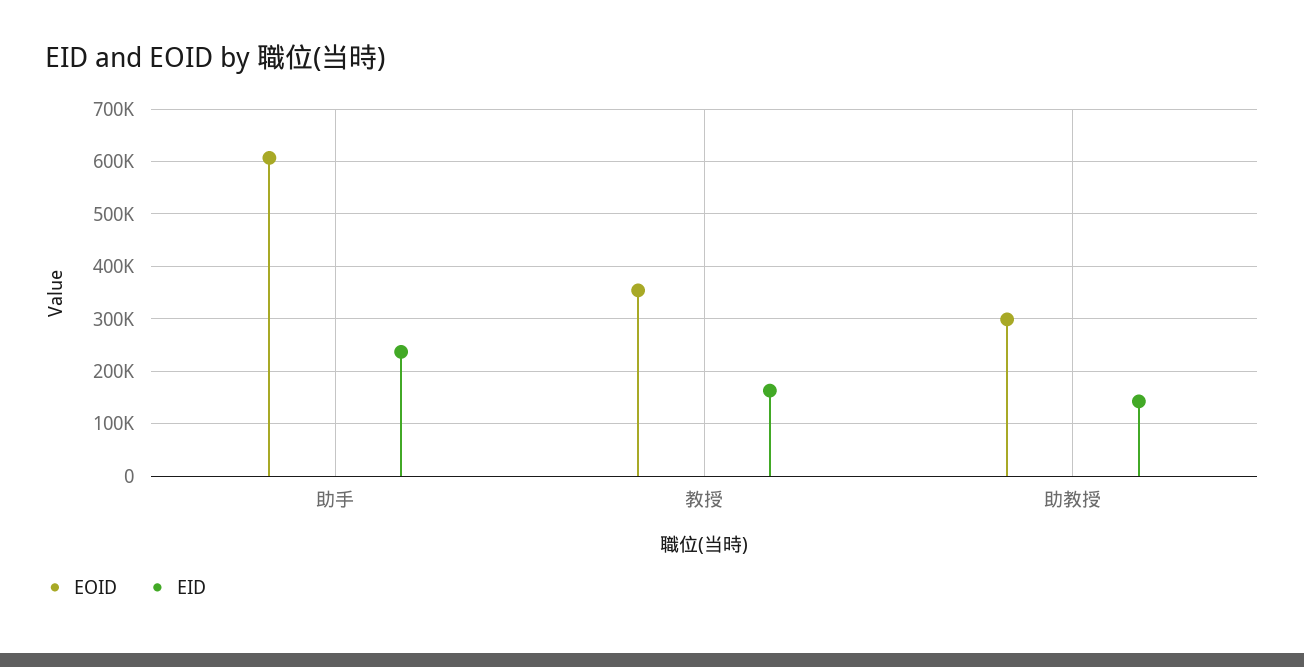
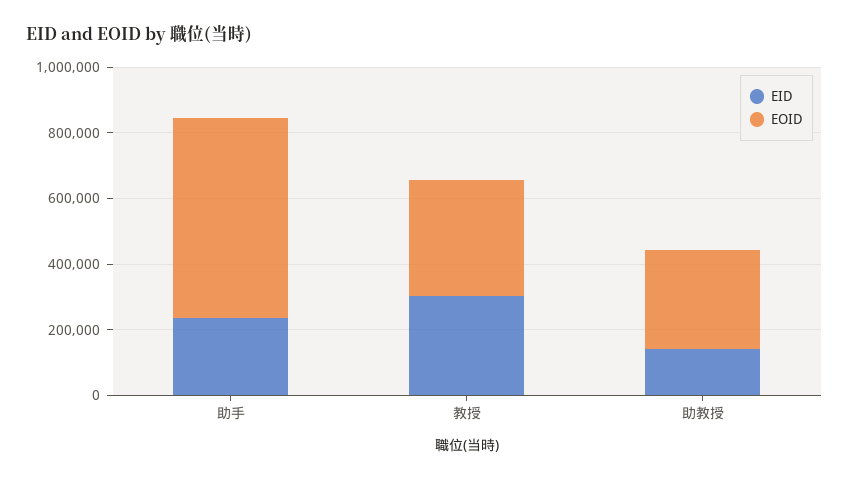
  {
    "EOID": {
      "助手": 600000,
      "教授": 360000,
      "助教授": 300000
    },
    "EID": {
      "助手": 240000,
-     "教授": 160000,
+     "教授": 300000,
      "助教授": 140000
    }
  }

